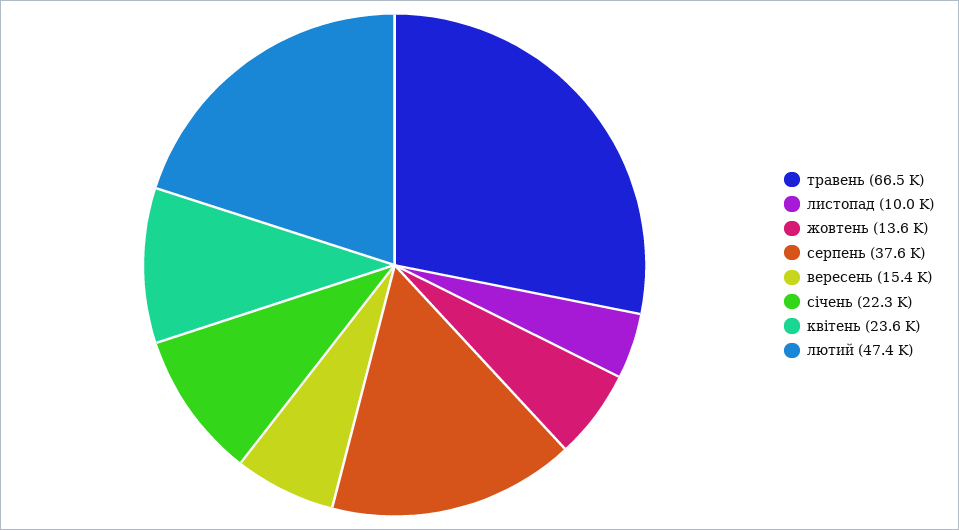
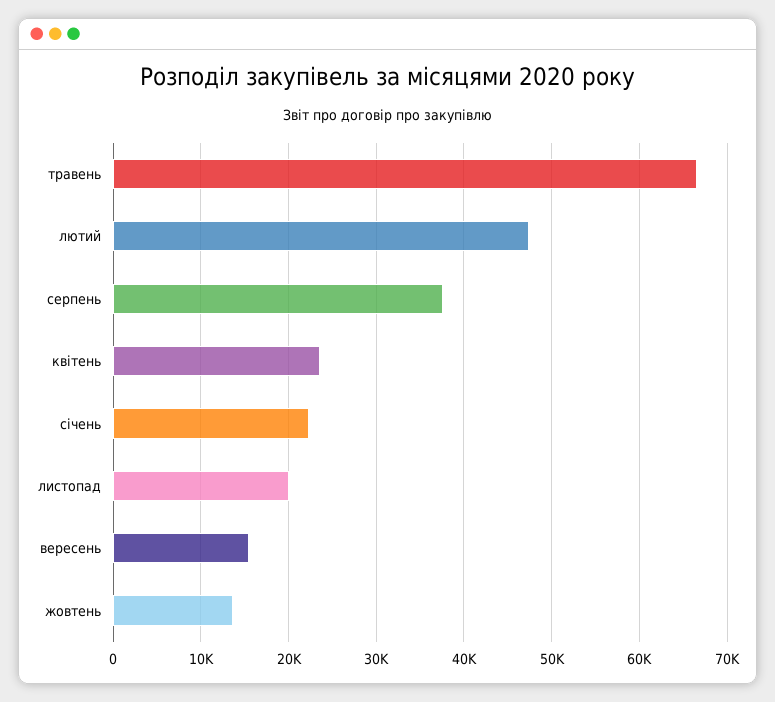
  {
    "травень": 66500,
-   "листопад": 10000,
+   "листопад": 20000,
    "жовтень": 13600,
    "серпень": 37600,
    "вересень": 15400,
    "січень": 22300,
    "квітень": 23600,
    "лютий": 47400
  }

